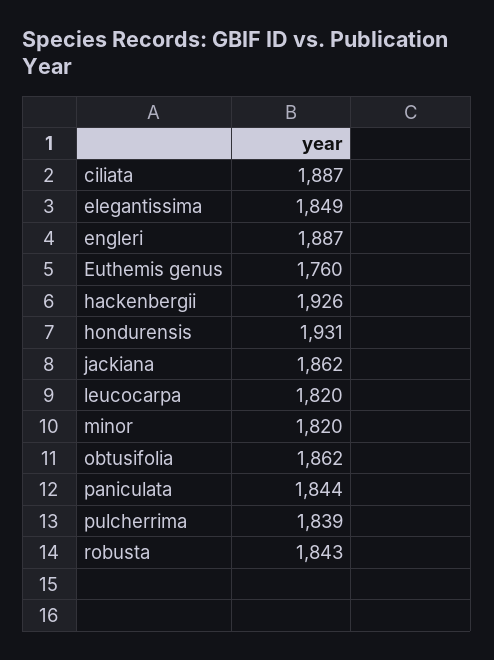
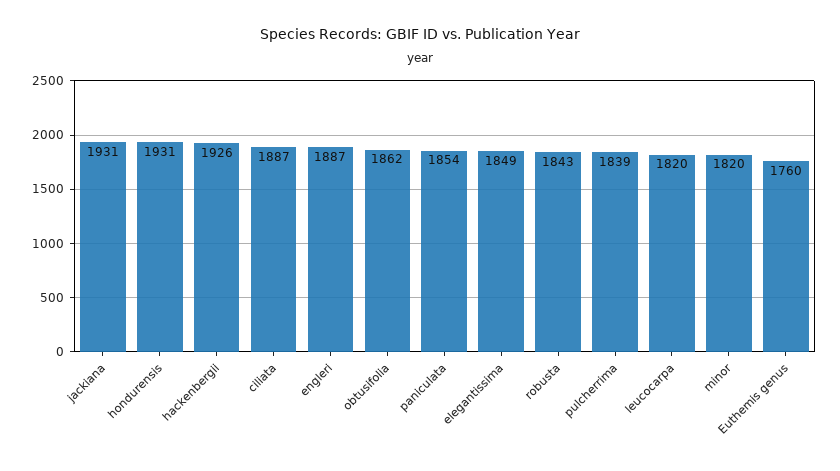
  {
    "ciliata": 1887,
    "elegantissima": 1849,
    "engleri": 1887,
    "Euthemis genus": 1760,
    "hackenbergii": 1926,
    "hondurensis": 1931,
-   "jackiana": 1862,
+   "jackiana": 1931,
    "leucocarpa": 1820,
    "minor": 1820,
    "obtusifolia": 1862,
-   "paniculata": 1844,
+   "paniculata": 1854,
    "pulcherrima": 1839,
    "robusta": 1843
  }

